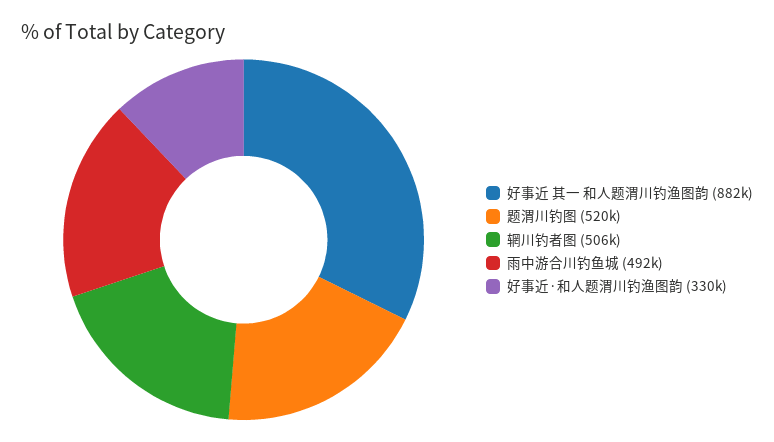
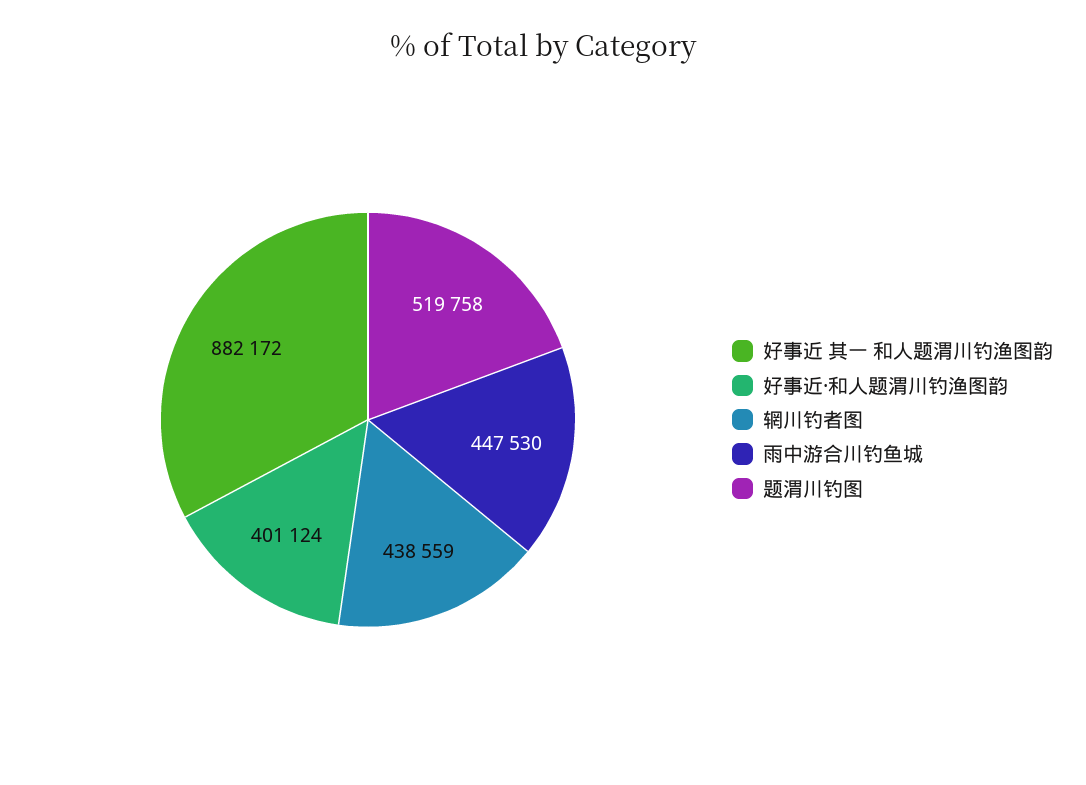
  {
    "好事近 其一 和人题渭川钓渔图韵": 882172,
    "题渭川钓图": 519758,
-   "辋川钓者图": 506000,
+   "辋川钓者图": 438559,
-   "雨中游合川钓鱼城": 492000,
+   "雨中游合川钓鱼城": 447530,
-   "好事近·和人题渭川钓渔图韵": 330000
+   "好事近·和人题渭川钓渔图韵": 401124
  }

